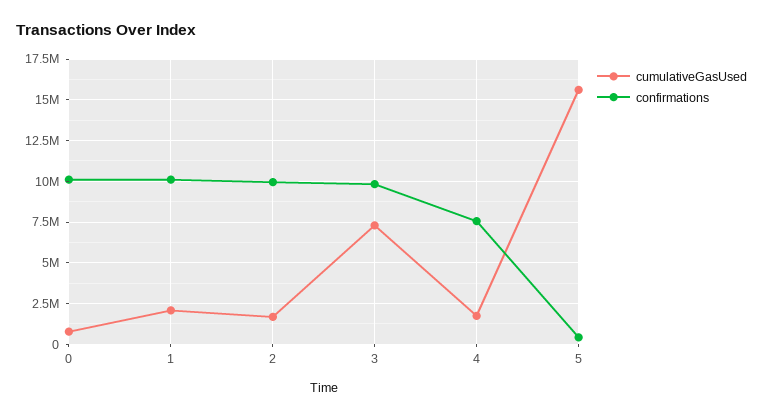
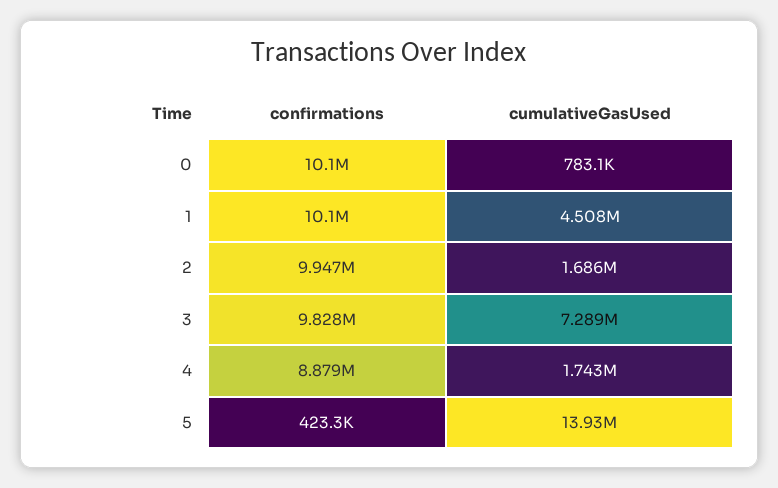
  {
    "cumulativeGasUsed": {
      "0": 783100,
-     "1": 2000000,
+     "1": 4508000,
      "2": 1686000,
      "3": 7289000,
      "4": 1743000,
-     "5": 15500000
+     "5": 13930000
    },
    "confirmations": {
      "0": 10100000,
      "1": 10100000,
      "2": 9947000,
      "3": 9828000,
-     "4": 7500000,
+     "4": 8879000,
      "5": 423300
    }
  }

